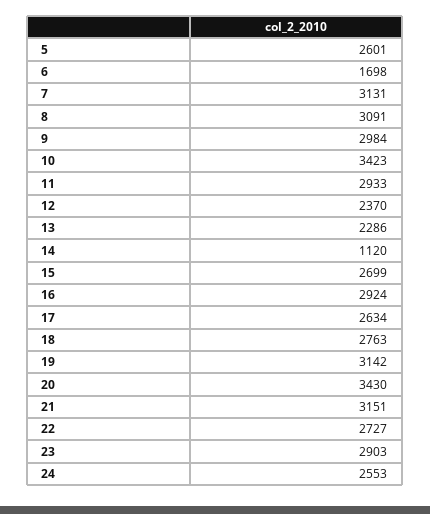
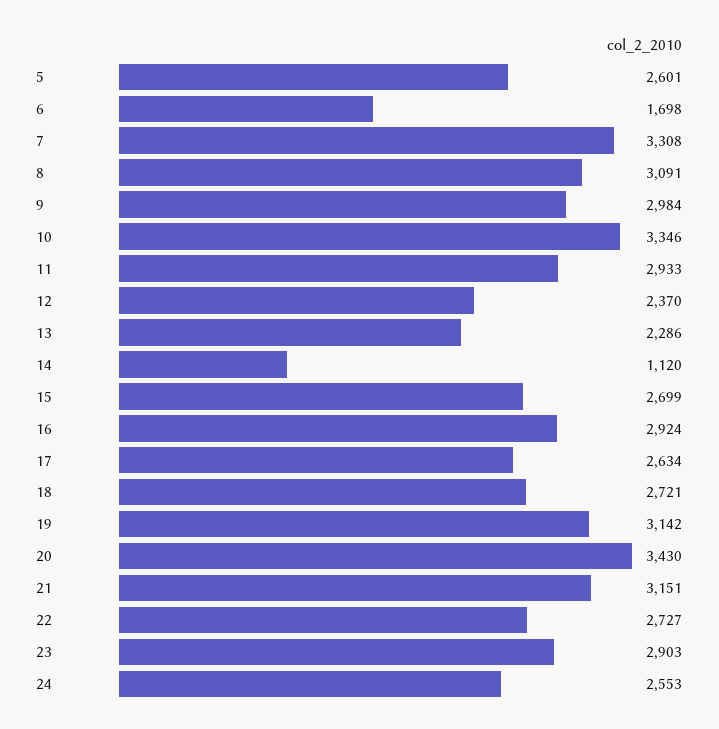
  {
    "5": 2601,
    "6": 1698,
-   "7": 3131,
+   "7": 3308,
    "8": 3091,
    "9": 2984,
-   "10": 3423,
+   "10": 3346,
    "11": 2933,
    "12": 2370,
    "13": 2286,
    "14": 1120,
    "15": 2699,
    "16": 2924,
    "17": 2634,
-   "18": 2763,
+   "18": 2721,
    "19": 3142,
    "20": 3430,
    "21": 3151,
    "22": 2727,
    "23": 2903,
    "24": 2553
  }

